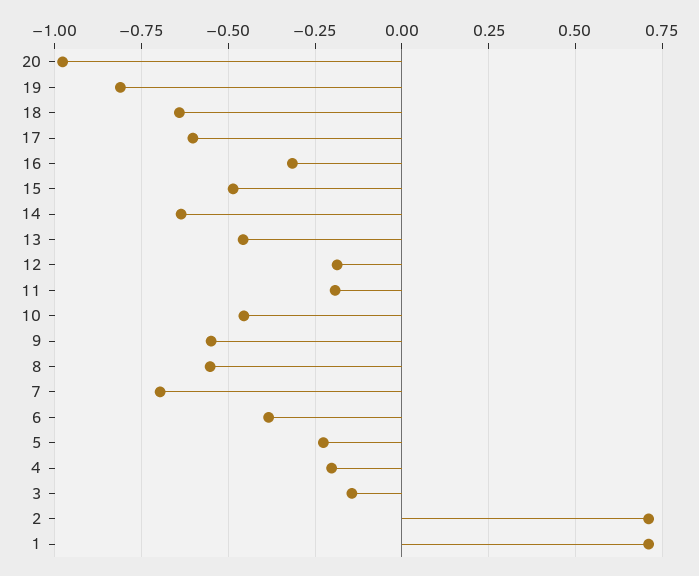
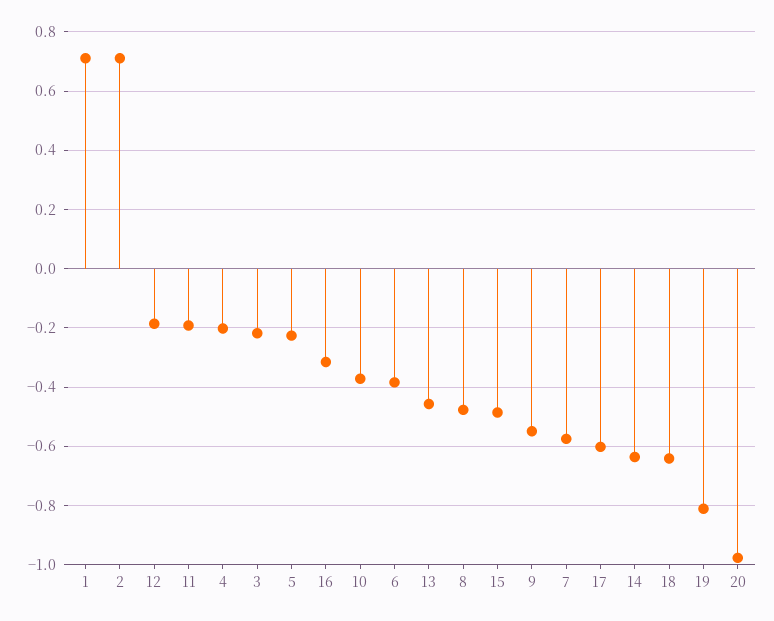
  {
    "20": -0.975,
    "19": -0.8,
    "18": -0.65,
    "17": -0.6,
    "16": -0.325,
    "15": -0.475,
    "14": -0.625,
    "13": -0.45,
    "12": -0.175,
    "11": -0.2,
-   "10": -0.45,
+   "10": -0.375,
    "9": -0.55,
-   "8": -0.55,
+   "8": -0.475,
-   "7": -0.7,
+   "7": -0.575,
    "6": -0.375,
    "5": -0.225,
    "4": -0.2,
-   "3": -0.15,
+   "3": -0.225,
    "2": 0.7,
    "1": 0.7
  }

